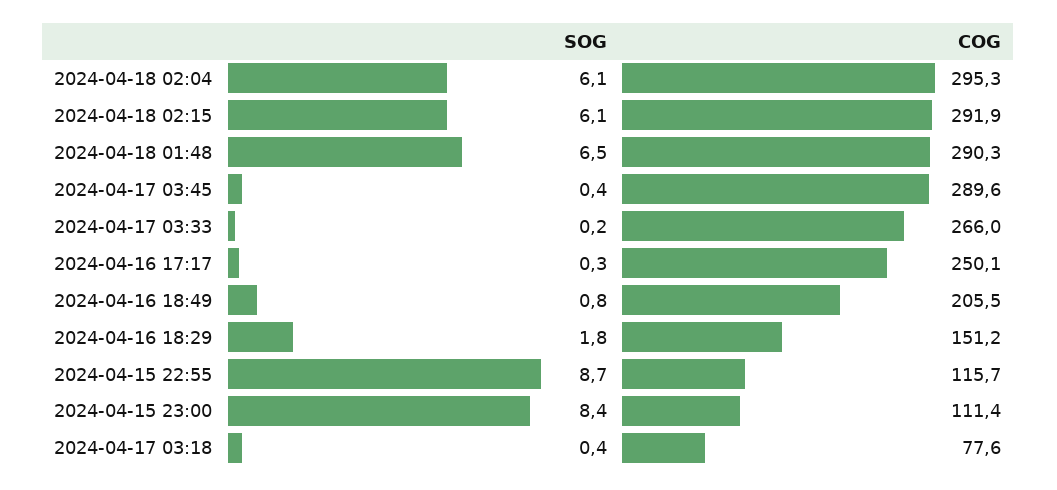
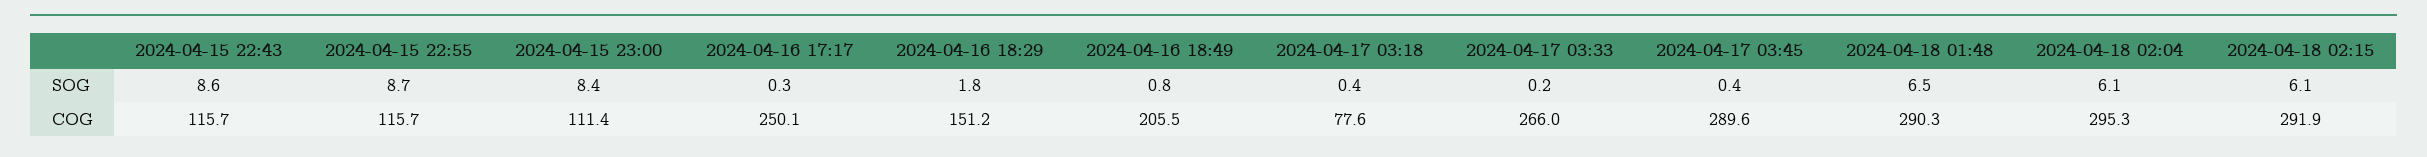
  {
    "SOG": {
      "2024-04-18 02:04": 6.1,
      "2024-04-18 02:15": 6.1,
      "2024-04-18 01:48": 6.5,
      "2024-04-17 03:45": 0.4,
      "2024-04-17 03:33": 0.2,
      "2024-04-16 17:17": 0.3,
      "2024-04-16 18:49": 0.8,
      "2024-04-16 18:29": 1.8,
      "2024-04-15 22:55": 8.7,
      "2024-04-15 23:00": 8.4,
-     "2024-04-17 03:18": 0.4
+     "2024-04-17 03:18": 0.4,
+     "2024-04-15 22:43": 8.6
    },
    "COG": {
      "2024-04-18 02:04": 295.3,
      "2024-04-18 02:15": 291.9,
      "2024-04-18 01:48": 290.3,
      "2024-04-17 03:45": 289.6,
      "2024-04-17 03:33": 266,
      "2024-04-16 17:17": 250.1,
      "2024-04-16 18:49": 205.5,
      "2024-04-16 18:29": 151.2,
      "2024-04-15 22:55": 115.7,
      "2024-04-15 23:00": 111.4,
-     "2024-04-17 03:18": 77.6
+     "2024-04-17 03:18": 77.6,
+     "2024-04-15 22:43": 115.7
    }
  }

